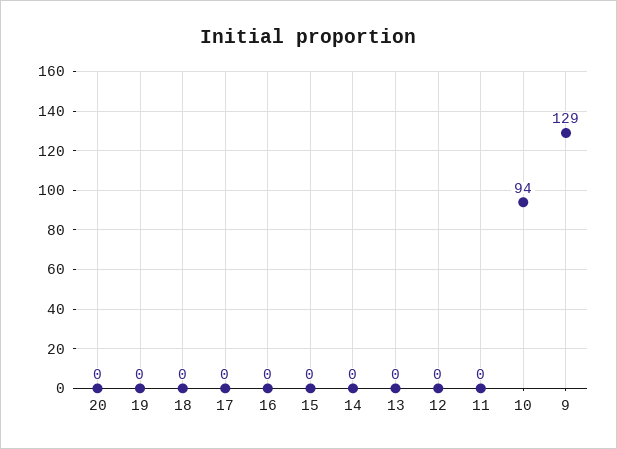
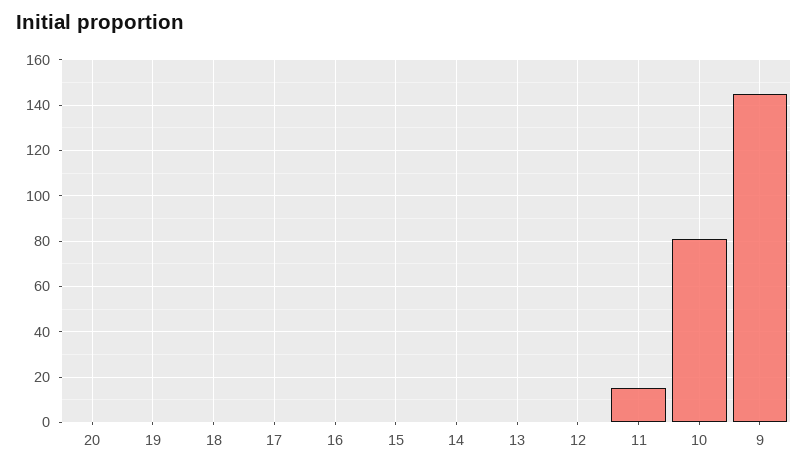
  {
    "20": 0,
    "19": 0,
    "18": 0,
    "17": 0,
    "16": 0,
    "15": 0,
    "14": 0,
    "13": 0,
    "12": 0,
-   "11": 0,
+   "11": 15,
-   "10": 94,
+   "10": 80,
-   "9": 129
+   "9": 145
  }

